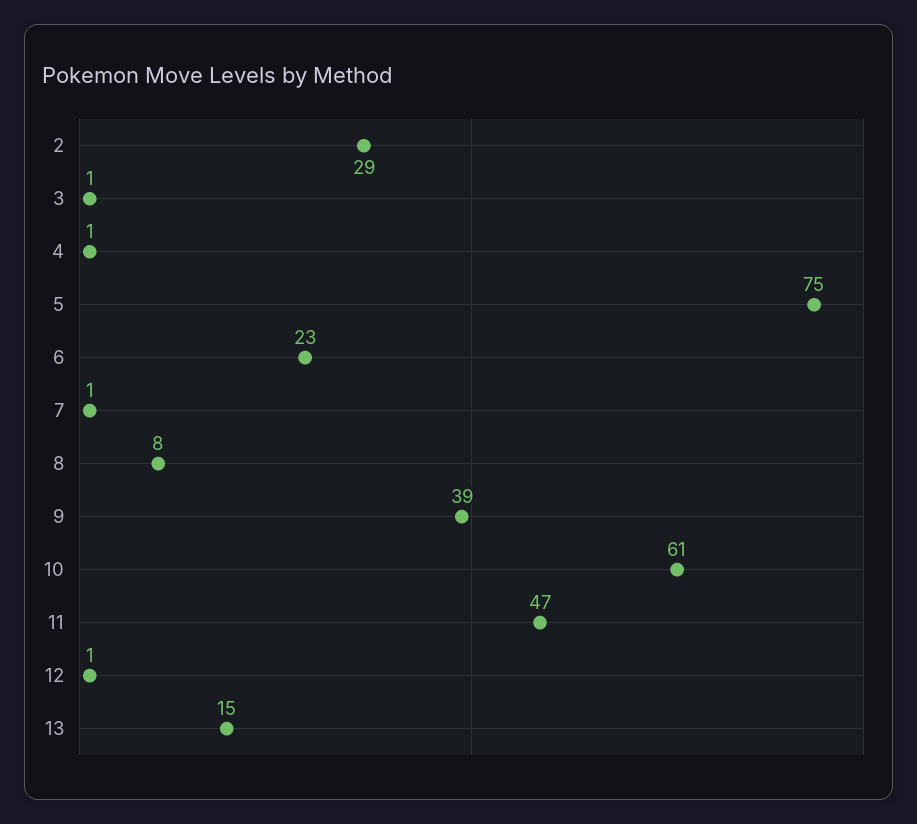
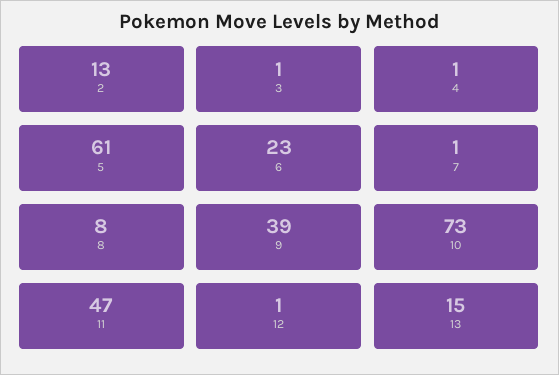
  {
-   "2": 29,
+   "2": 13,
    "3": 1,
    "4": 1,
-   "5": 75,
+   "5": 61,
    "6": 23,
    "7": 1,
    "8": 8,
    "9": 39,
-   "10": 61,
+   "10": 73,
    "11": 47,
    "12": 1,
    "13": 15
  }

